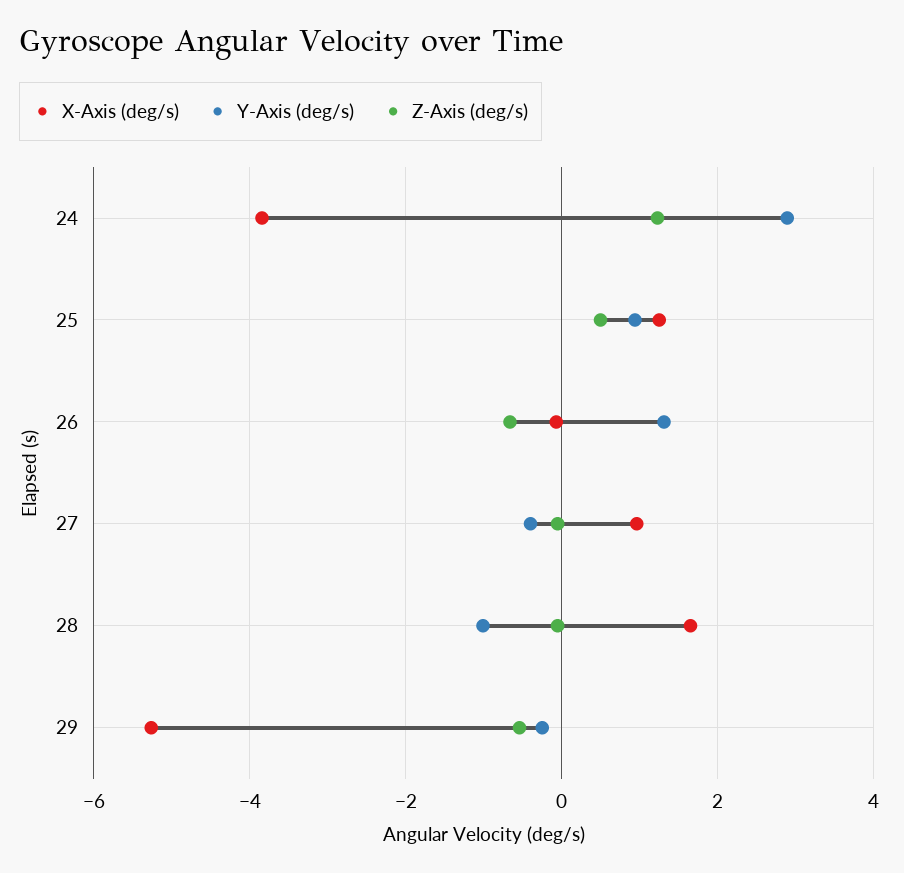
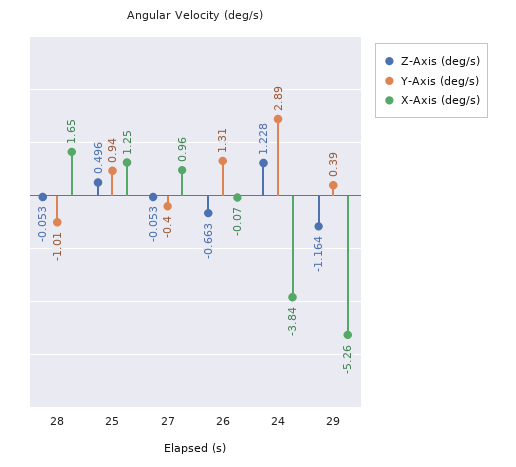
  {
    "X-Axis (deg/s)": {
      "24": -3.84,
      "25": 1.25,
      "26": -0.07,
      "27": 0.96,
      "28": 1.65,
      "29": -5.26
    },
    "Y-Axis (deg/s)": {
      "24": 2.89,
      "25": 0.94,
      "26": 1.31,
      "27": -0.4,
      "28": -1.01,
-     "29": -0.2
+     "29": 0.39
    },
    "Z-Axis (deg/s)": {
      "24": 1.228,
      "25": 0.496,
      "26": -0.663,
      "27": -0.053,
      "28": -0.053,
-     "29": -0.6
+     "29": -1.164
    }
  }

